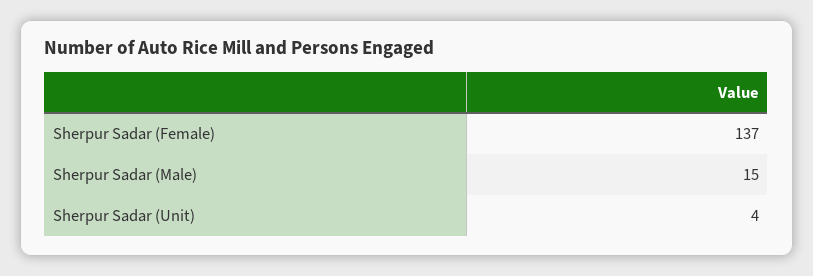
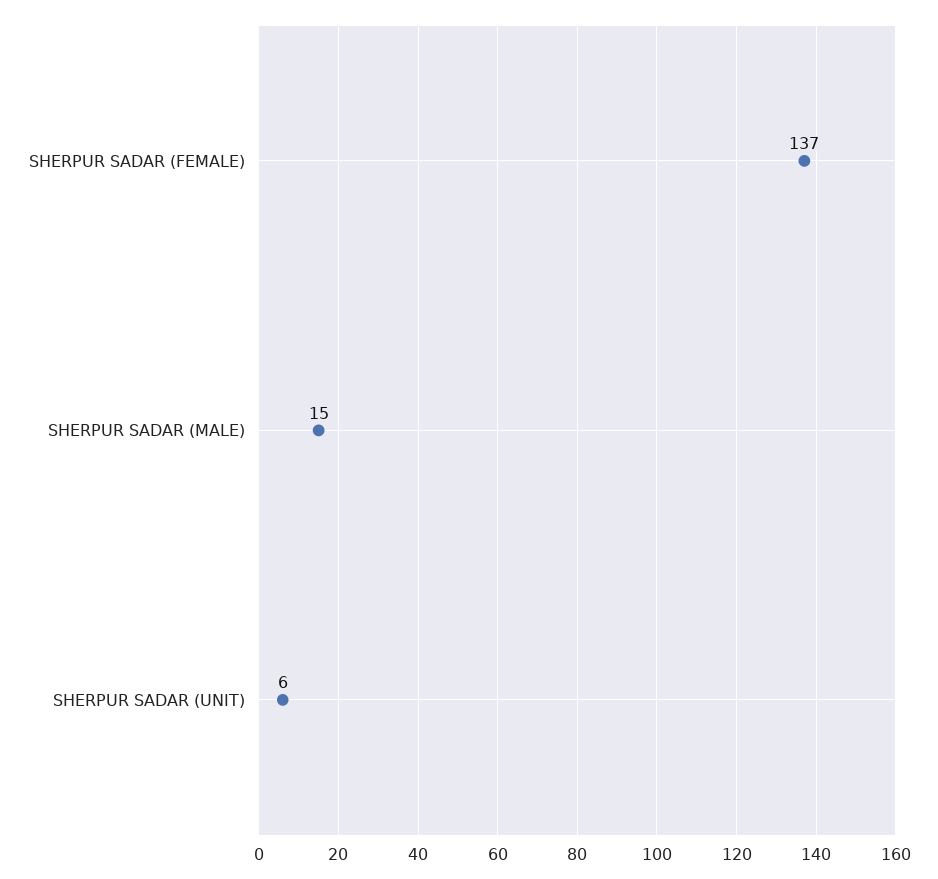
  {
    "Sherpur Sadar (Female)": 137,
    "Sherpur Sadar (Male)": 15,
-   "Sherpur Sadar (Unit)": 4
+   "Sherpur Sadar (Unit)": 6
  }

